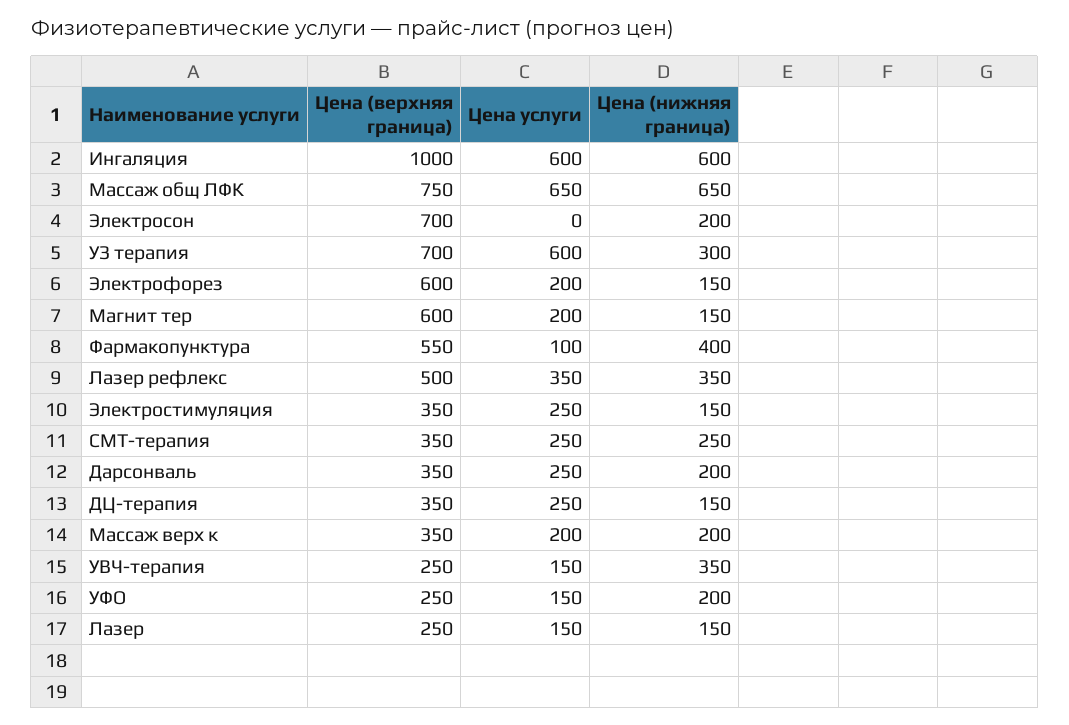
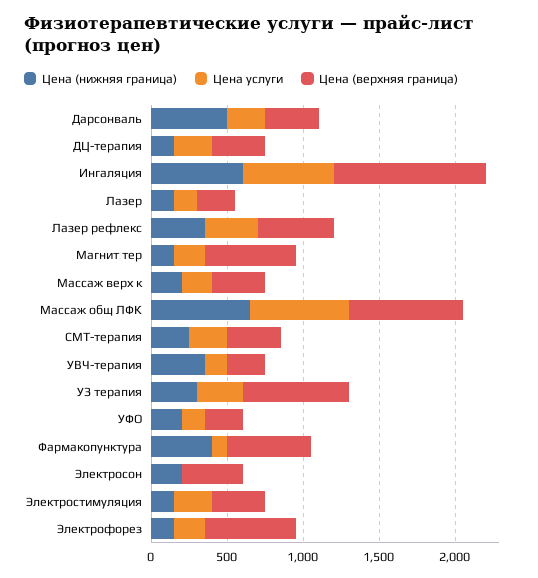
  {
    "Цена (верхняя граница)": {
      "Ингаляция": 1000,
      "Массаж общ ЛФК": 750,
-     "Электросон": 700,
+     "Электросон": 400,
      "УЗ терапия": 700,
      "Электрофорез": 600,
      "Магнит тер": 600,
      "Фармакопунктура": 550,
      "Лазер рефлекс": 500,
      "Электростимуляция": 350,
      "СМТ-терапия": 350,
      "Дарсонваль": 350,
      "ДЦ-терапия": 350,
      "Массаж верх к": 350,
      "УВЧ-терапия": 250,
      "УФО": 250,
      "Лазер": 250
    },
    "Цена услуги": {
      "Ингаляция": 600,
      "Массаж общ ЛФК": 650,
      "Электросон": 0,
-     "УЗ терапия": 600,
+     "УЗ терапия": 300,
      "Электрофорез": 200,
      "Магнит тер": 200,
      "Фармакопунктура": 100,
      "Лазер рефлекс": 350,
      "Электростимуляция": 250,
      "СМТ-терапия": 250,
      "Дарсонваль": 250,
      "ДЦ-терапия": 250,
      "Массаж верх к": 200,
      "УВЧ-терапия": 150,
      "УФО": 150,
      "Лазер": 150
    },
    "Цена (нижняя граница)": {
      "Ингаляция": 600,
      "Массаж общ ЛФК": 650,
      "Электросон": 200,
      "УЗ терапия": 300,
      "Электрофорез": 150,
      "Магнит тер": 150,
      "Фармакопунктура": 400,
      "Лазер рефлекс": 350,
      "Электростимуляция": 150,
      "СМТ-терапия": 250,
-     "Дарсонваль": 200,
+     "Дарсонваль": 500,
      "ДЦ-терапия": 150,
      "Массаж верх к": 200,
      "УВЧ-терапия": 350,
      "УФО": 200,
      "Лазер": 150
    }
  }

